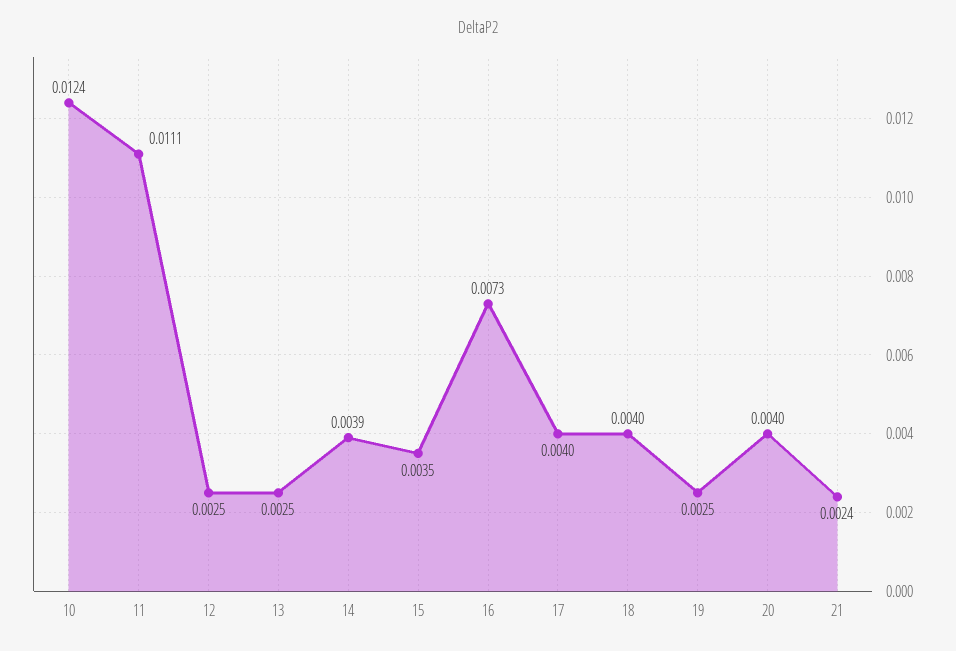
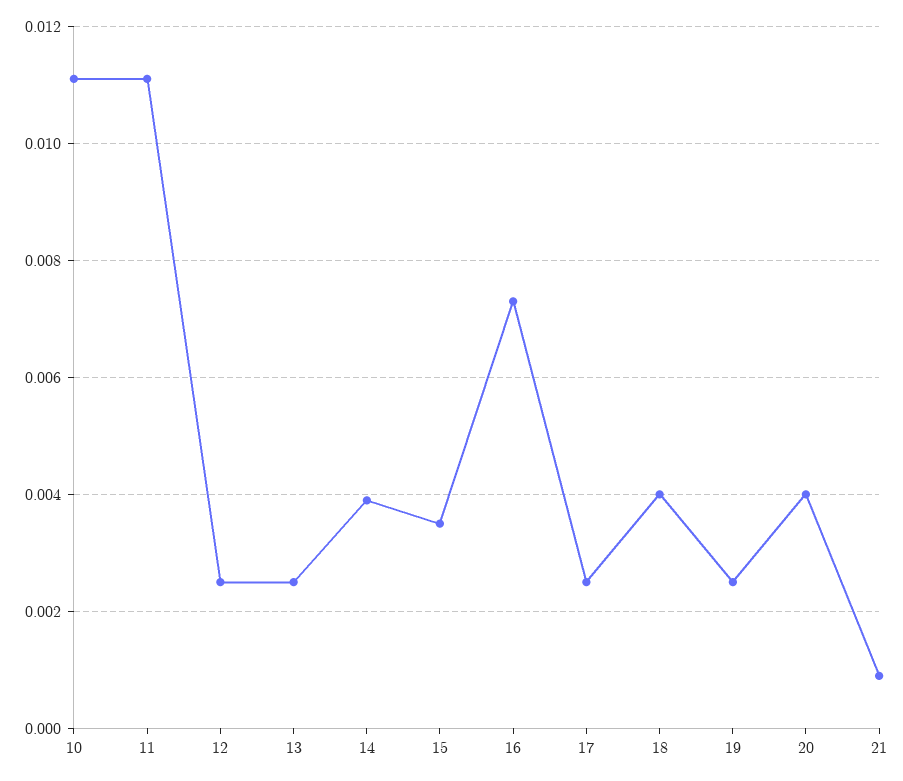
  {
-   "10": 0.0124,
+   "10": 0.011,
    "11": 0.0111,
    "12": 0.0025,
    "13": 0.0025,
    "14": 0.0039,
    "15": 0.0035,
    "16": 0.0073,
-   "17": 0.004,
+   "17": 0.0025,
    "18": 0.004,
    "19": 0.0025,
    "20": 0.004,
-   "21": 0.0024
+   "21": 0.001
  }

